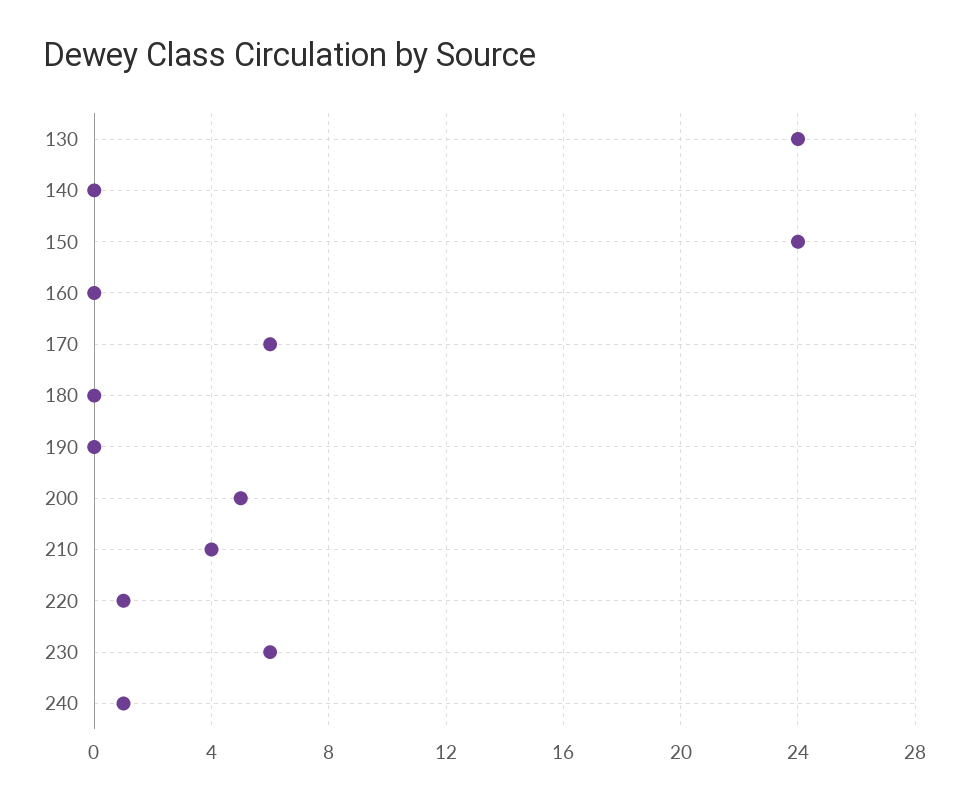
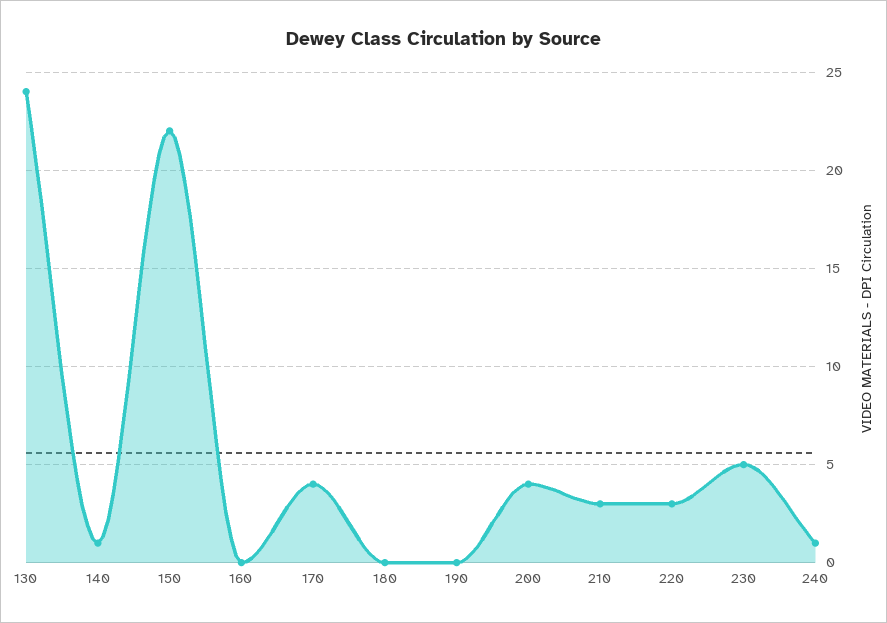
  {
    "130": 24,
-   "140": 0,
+   "140": 1,
-   "150": 24,
+   "150": 22,
    "160": 0,
-   "170": 6,
+   "170": 4,
    "180": 0,
    "190": 0,
-   "200": 5,
+   "200": 4,
-   "210": 4,
+   "210": 3,
-   "220": 1,
+   "220": 3,
-   "230": 6,
+   "230": 5,
    "240": 1
  }

